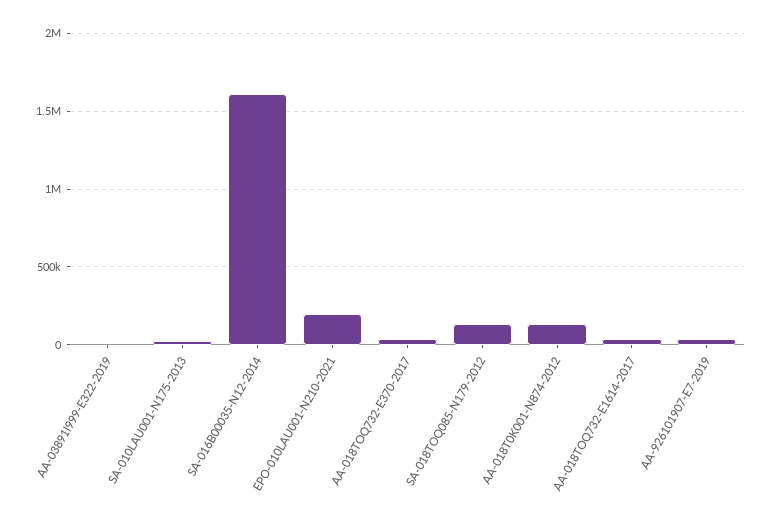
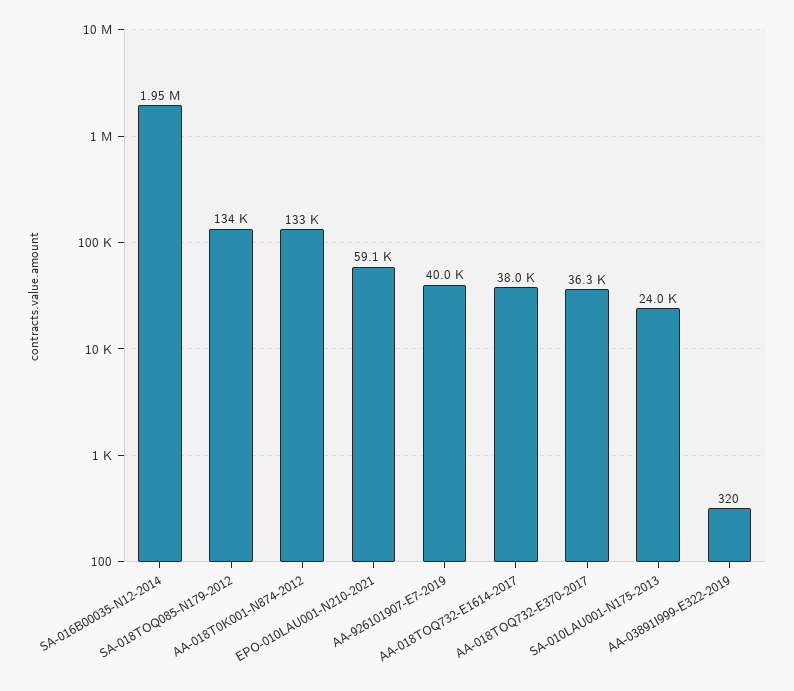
  {
    "AA-03891I999-E322-2019": 320,
    "SA-010LAU001-N175-2013": 24000,
-   "SA-016B00035-N12-2014": 1600000,
+   "SA-016B00035-N12-2014": 1950000,
-   "EPO-010LAU001-N210-2021": 200000,
+   "EPO-010LAU001-N210-2021": 59100,
    "AA-018TOQ732-E370-2017": 36300,
    "SA-018TOQ085-N179-2012": 134000,
    "AA-018T0K001-N874-2012": 133000,
    "AA-018TOQ732-E1614-2017": 38000,
    "AA-926101907-E7-2019": 40000
  }

